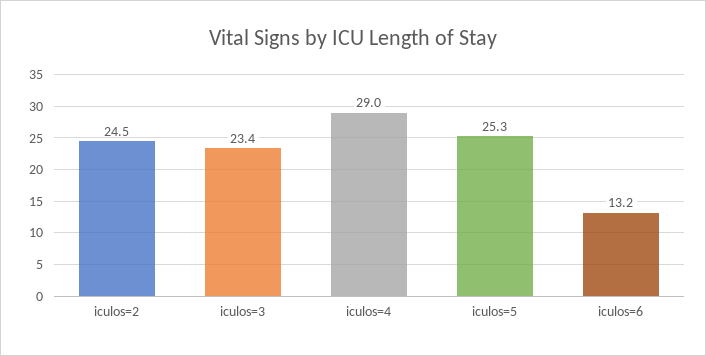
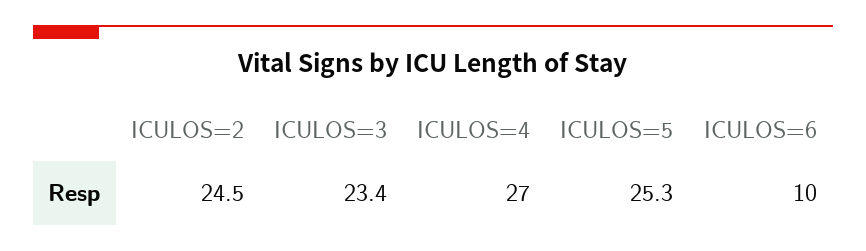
  {
    "iculos=2": 24.5,
    "iculos=3": 23.4,
-   "iculos=4": 29,
+   "iculos=4": 27,
    "iculos=5": 25.3,
-   "iculos=6": 13.2
+   "iculos=6": 10
  }

